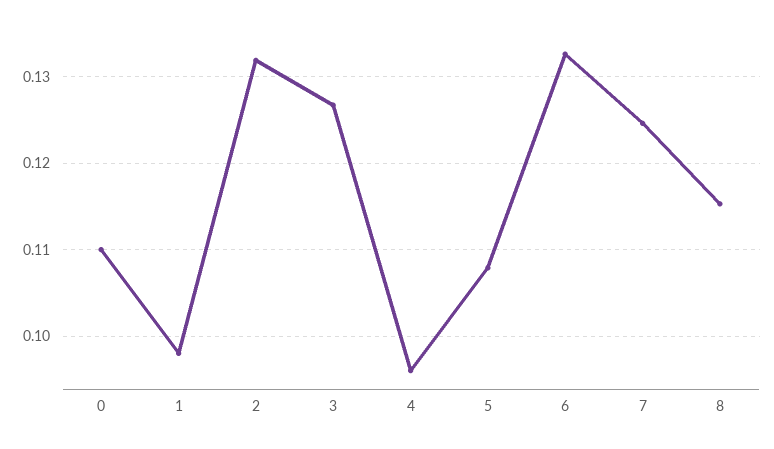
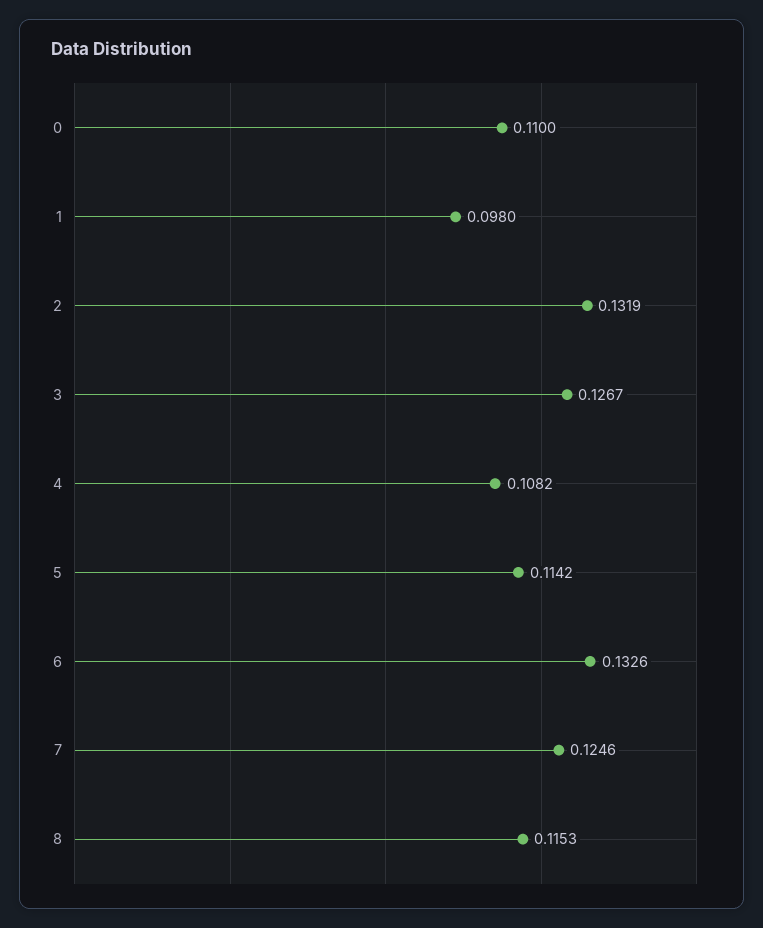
  {
    "0": 0.11,
    "1": 0.098,
    "2": 0.1319,
    "3": 0.1267,
-   "4": 0.096,
+   "4": 0.1082,
-   "5": 0.108,
+   "5": 0.1142,
    "6": 0.1326,
    "7": 0.1246,
    "8": 0.1153
  }

